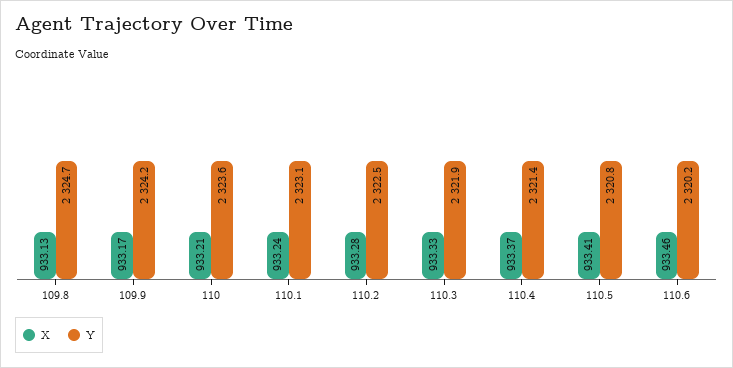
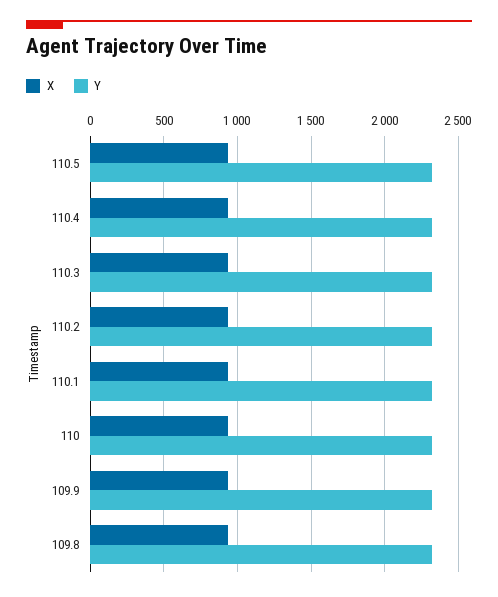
  {
    "X": {
      "109.8": 933.13,
      "109.9": 933.17,
      "110": 933.21,
      "110.1": 933.24,
      "110.2": 933.28,
      "110.3": 933.33,
      "110.4": 933.37,
-     "110.5": 933.41,
+     "110.5": 933.41
-     "110.6": 933.46
    },
    "Y": {
      "109.8": 2324.7,
      "109.9": 2324.2,
      "110": 2323.6,
      "110.1": 2323.1,
      "110.2": 2322.5,
      "110.3": 2321.9,
      "110.4": 2321.4,
-     "110.5": 2320.8,
+     "110.5": 2320.8
-     "110.6": 2320.2
    }
  }

